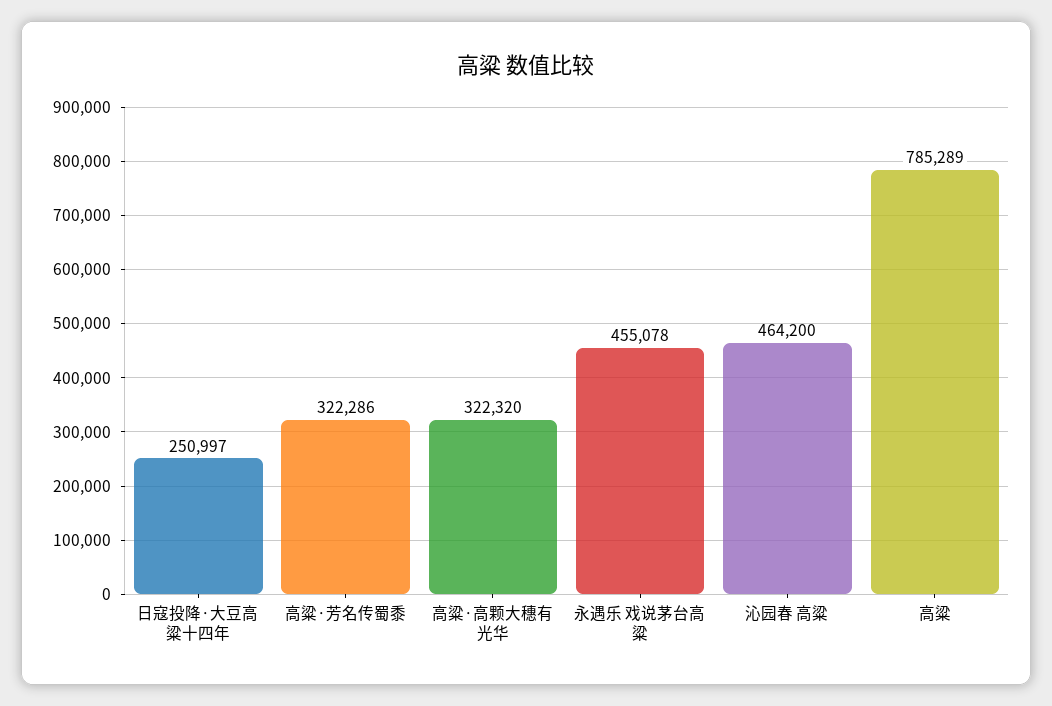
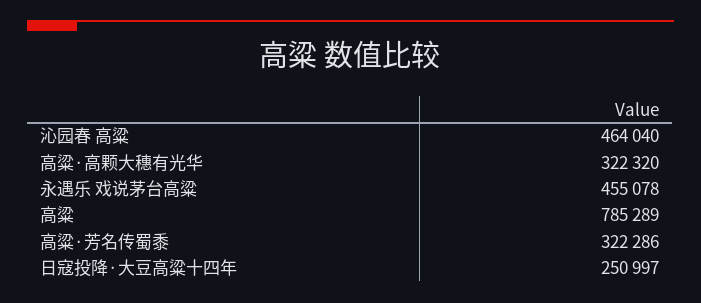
  {
    "日寇投降·大豆高粱十四年": 250997,
    "高粱·芳名传蜀黍": 322286,
    "高粱·高颗大穗有光华": 322320,
    "永遇乐 戏说茅台高粱": 455078,
-   "沁园春 高粱": 464200,
+   "沁园春 高粱": 464040,
    "高粱": 785289
  }

